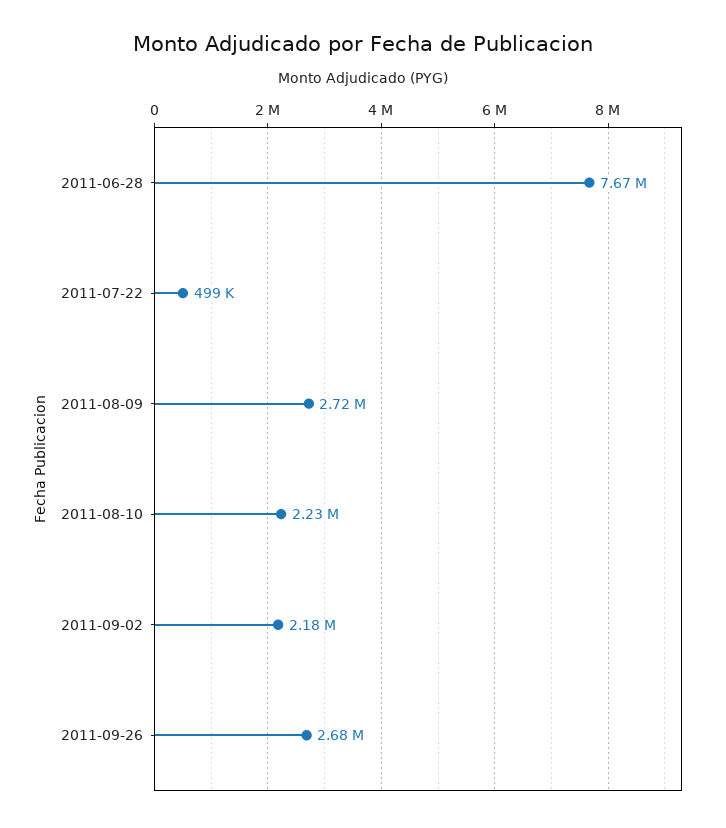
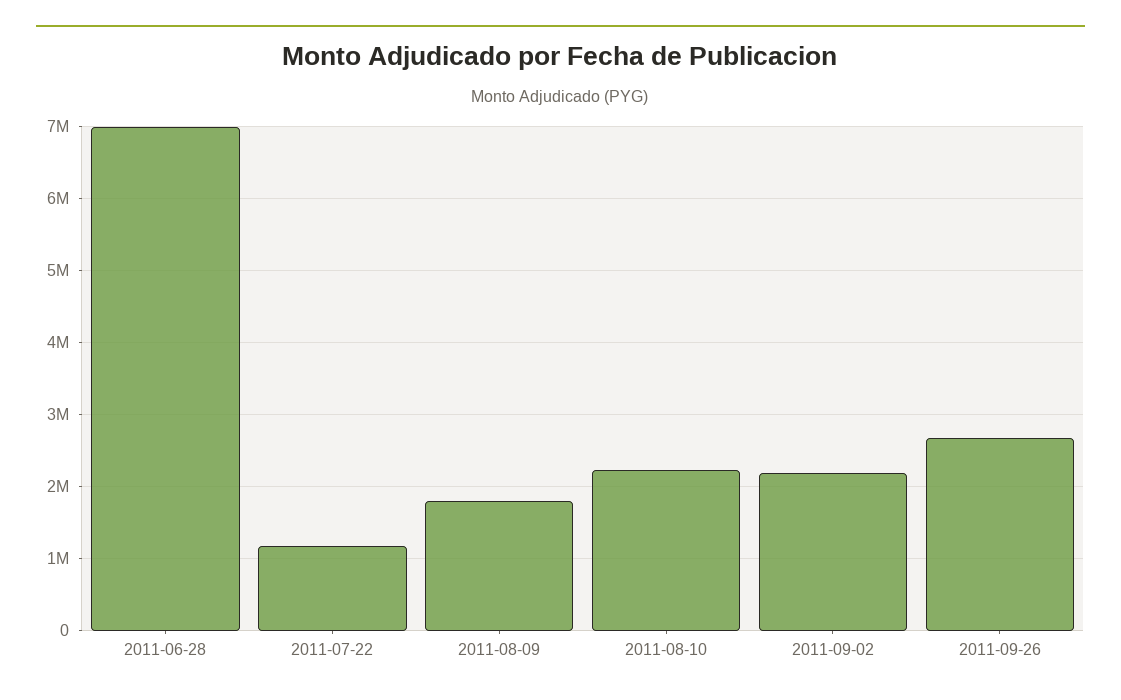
  {
-   "2011-06-28": 7670000,
+   "2011-06-28": 7000000,
-   "2011-07-22": 499000,
+   "2011-07-22": 1200000,
-   "2011-08-09": 2720000,
+   "2011-08-09": 1800000,
    "2011-08-10": 2230000,
    "2011-09-02": 2180000,
    "2011-09-26": 2680000
  }

